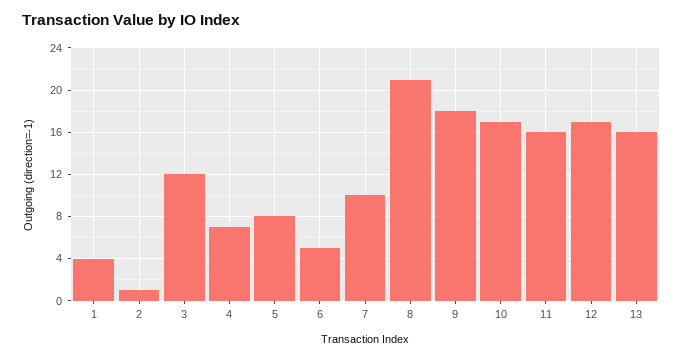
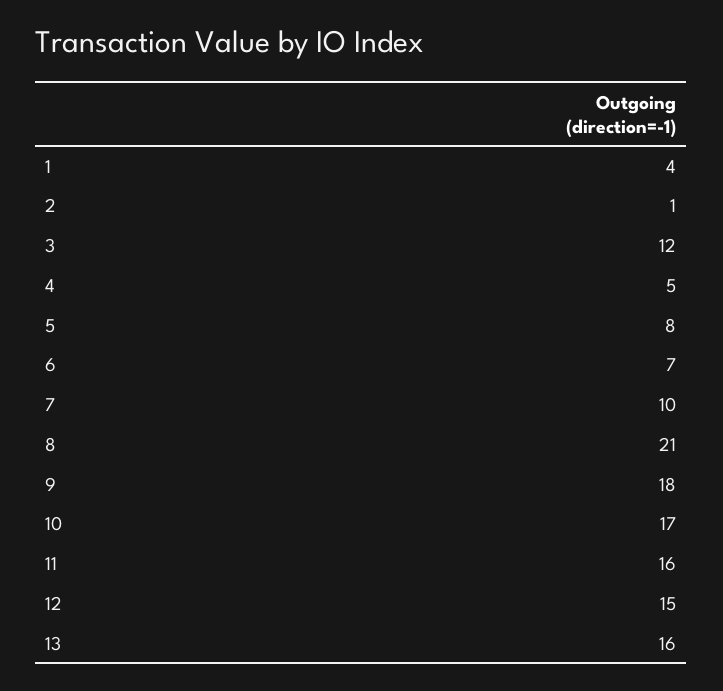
  {
    "1": 4,
    "2": 1,
    "3": 12,
-   "4": 7,
+   "4": 5,
    "5": 8,
-   "6": 5,
+   "6": 7,
    "7": 10,
    "8": 21,
    "9": 18,
    "10": 17,
    "11": 16,
-   "12": 17,
+   "12": 15,
    "13": 16
  }

